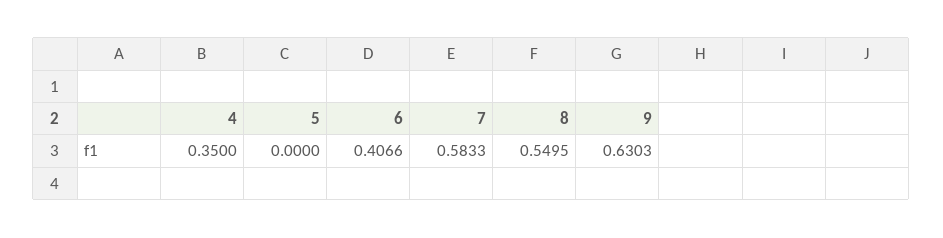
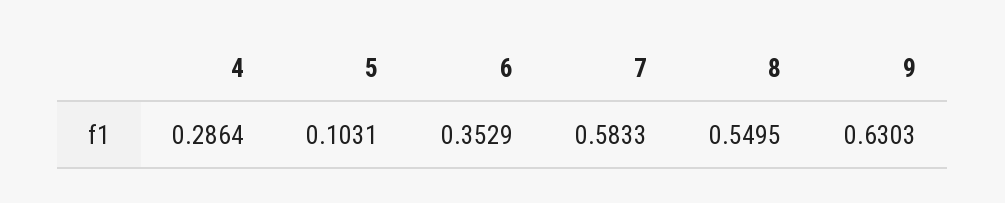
  {
-   "4": 0.35,
+   "4": 0.2864,
-   "5": 0,
+   "5": 0.1031,
-   "6": 0.4066,
+   "6": 0.3529,
    "7": 0.5833,
    "8": 0.5495,
    "9": 0.6303
  }

